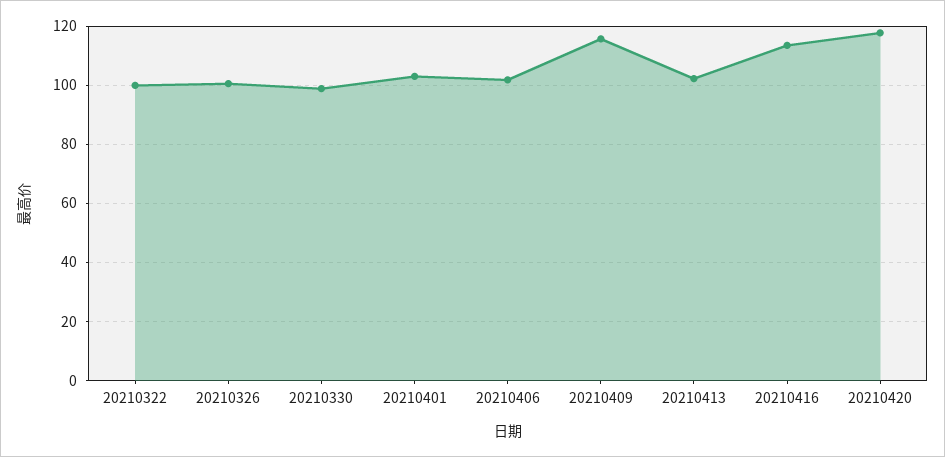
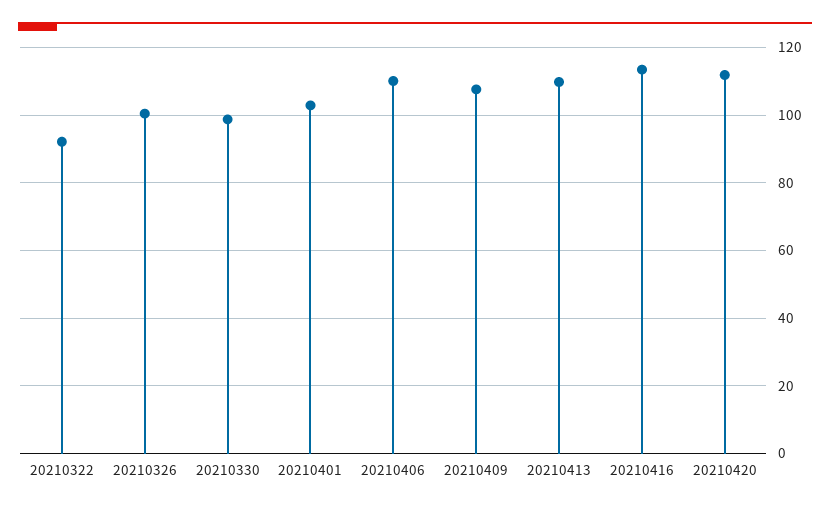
  {
-   "20210322": 100,
+   "20210322": 92,
    "20210326": 100,
    "20210330": 98,
    "20210401": 102,
-   "20210406": 102.5,
+   "20210406": 110,
-   "20210409": 115,
+   "20210409": 108,
-   "20210413": 102.5,
+   "20210413": 110,
    "20210416": 114,
-   "20210420": 117.5
+   "20210420": 112
  }

